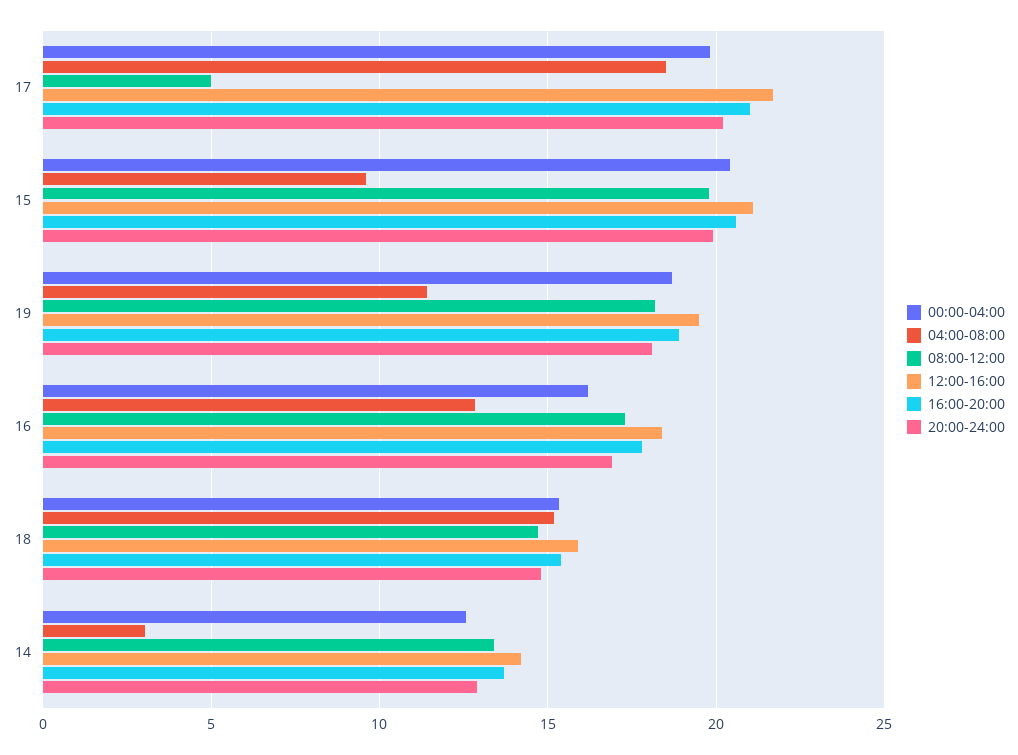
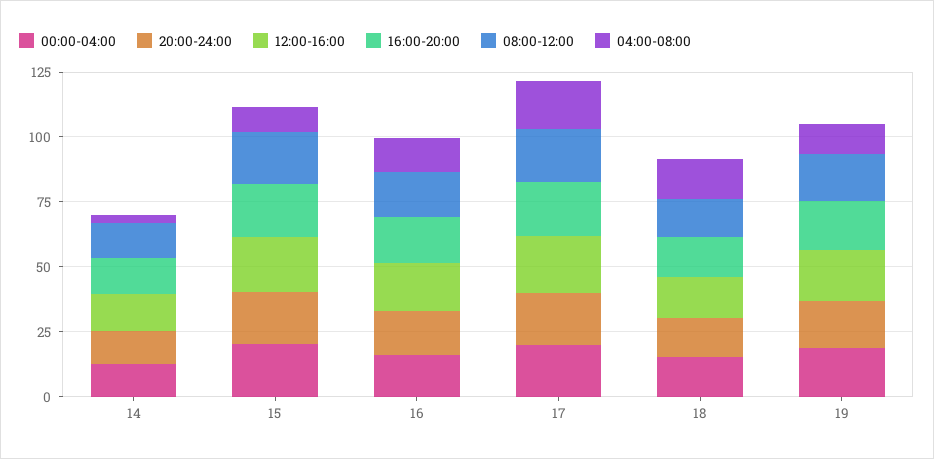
  {
    "00:00-04:00": {
      "17": 20,
      "15": 20.5,
      "19": 18.5,
      "16": 16,
      "18": 15.5,
      "14": 12.5
    },
    "04:00-08:00": {
      "17": 18.5,
      "15": 9.5,
      "19": 11.5,
      "16": 13,
      "18": 15,
      "14": 3
    },
    "08:00-12:00": {
-     "17": 5,
+     "17": 20,
      "15": 20,
      "19": 18,
      "16": 17.5,
      "18": 14.5,
      "14": 13.5
    },
    "12:00-16:00": {
      "17": 21.5,
      "15": 21,
      "19": 19.5,
      "16": 18.5,
      "18": 16,
      "14": 14
    },
    "16:00-20:00": {
      "17": 21,
      "15": 20.5,
      "19": 19,
      "16": 18,
      "18": 15.5,
      "14": 13.5
    },
    "20:00-24:00": {
      "17": 20,
      "15": 20,
      "19": 18,
      "16": 17,
      "18": 15,
      "14": 13
    }
  }

